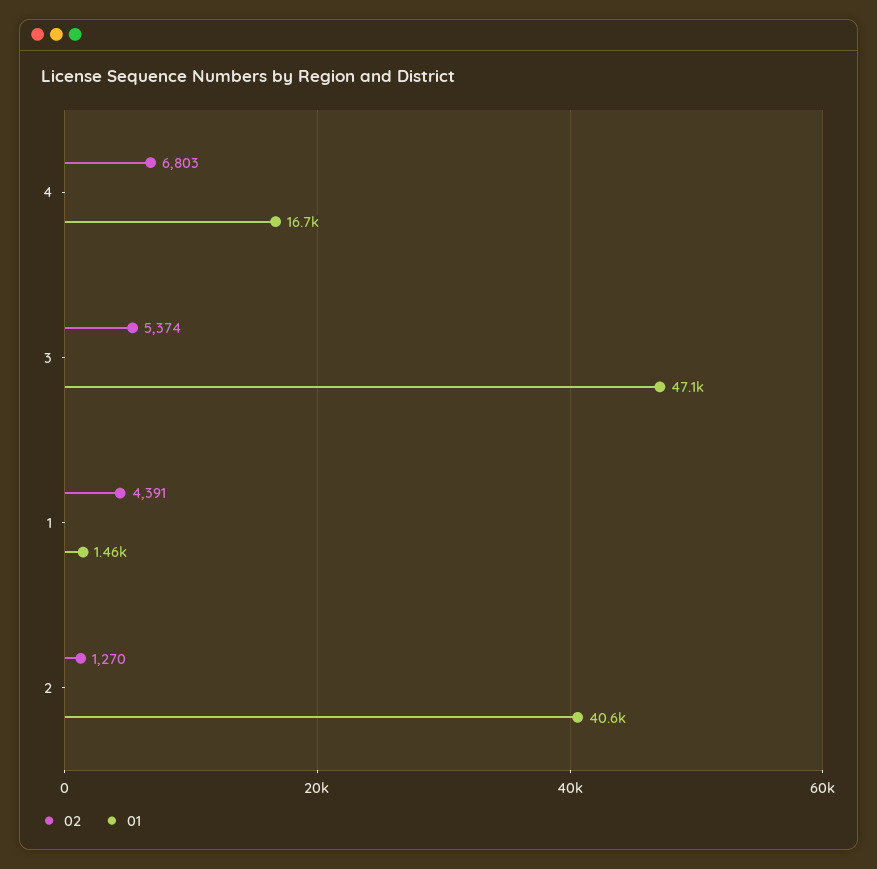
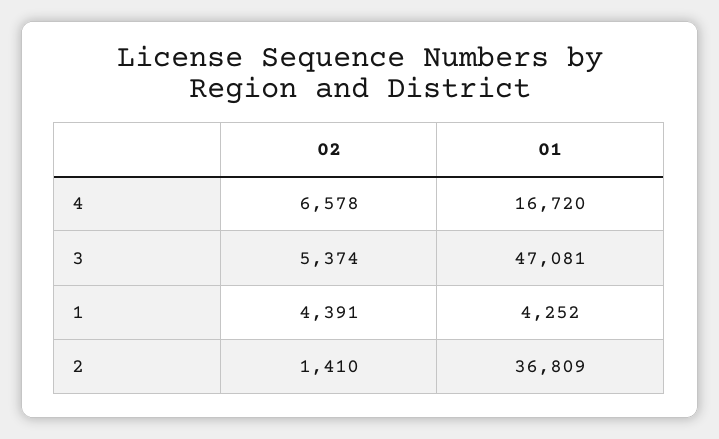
  {
    "02": {
-     "4": 6803,
+     "4": 6578,
      "3": 5374,
      "1": 4391,
-     "2": 1270
+     "2": 1410
    },
    "01": {
      "4": 16720,
      "3": 47081,
-     "1": 1460,
+     "1": 4252,
-     "2": 40600
+     "2": 36809
    }
  }

